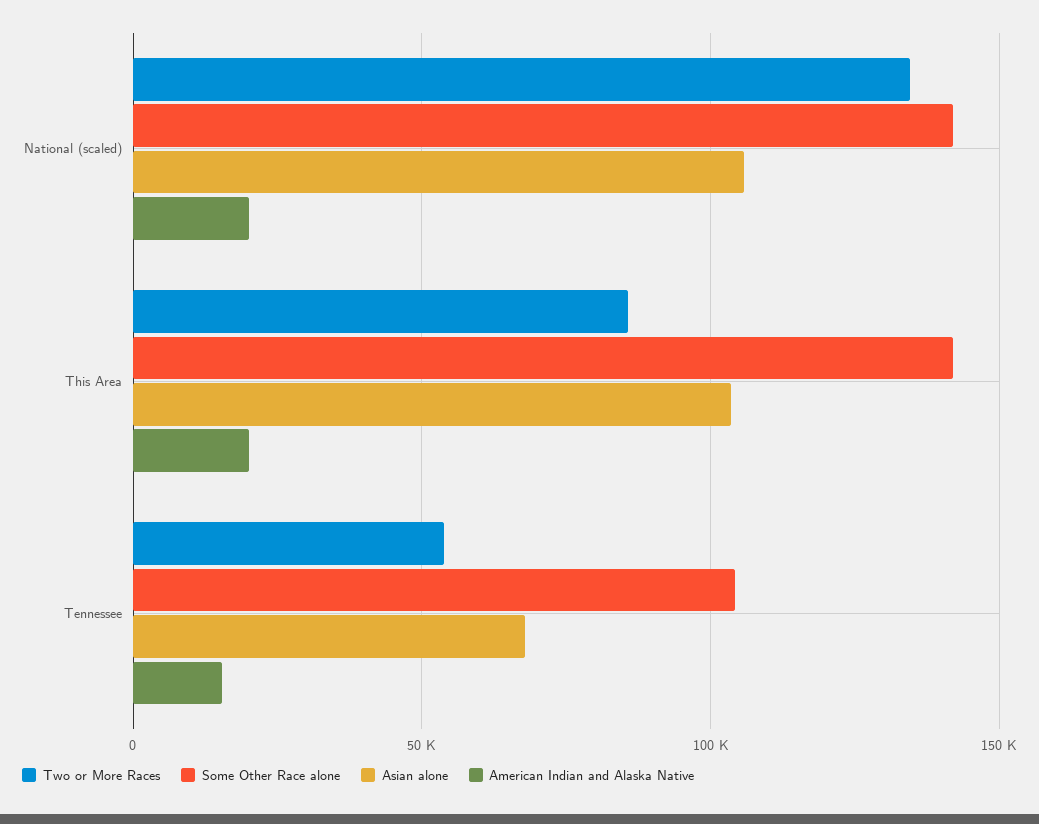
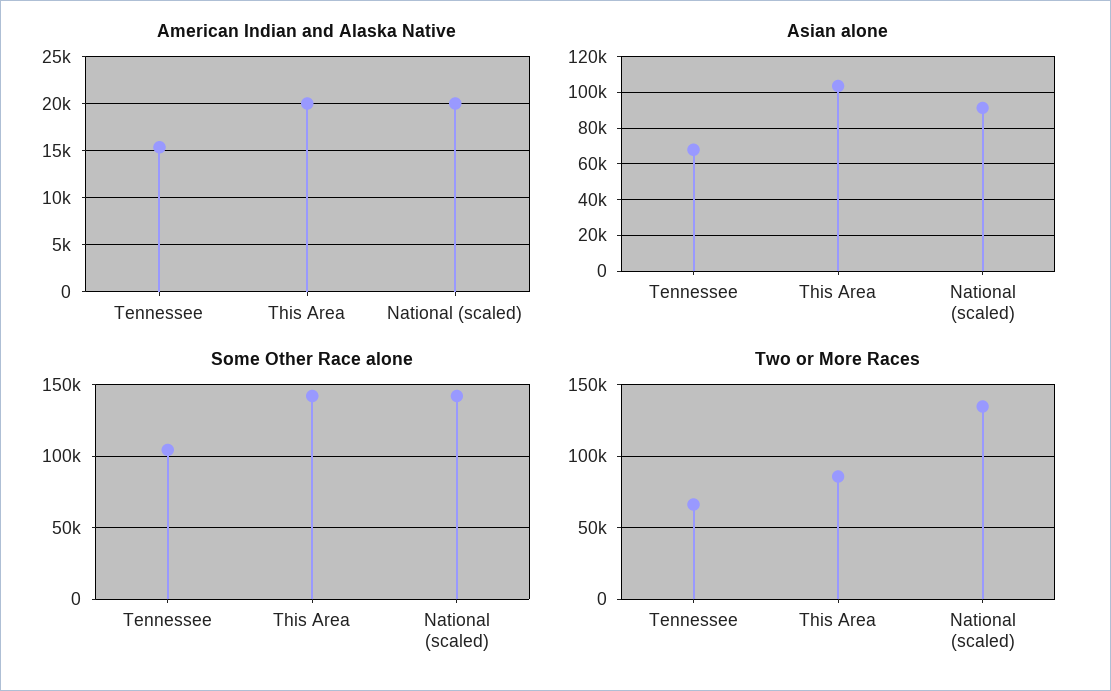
  {
    "Two or More Races": {
      "National (scaled)": 135000,
      "This Area": 85000,
-     "Tennessee": 55000
+     "Tennessee": 65000
    },
    "Some Other Race alone": {
      "National (scaled)": 140000,
      "This Area": 140000,
      "Tennessee": 105000
    },
    "Asian alone": {
-     "National (scaled)": 105000,
+     "National (scaled)": 90000,
      "This Area": 105000,
      "Tennessee": 70000
    },
    "American Indian and Alaska Native": {
      "National (scaled)": 20000,
      "This Area": 20000,
      "Tennessee": 15000
    }
  }

